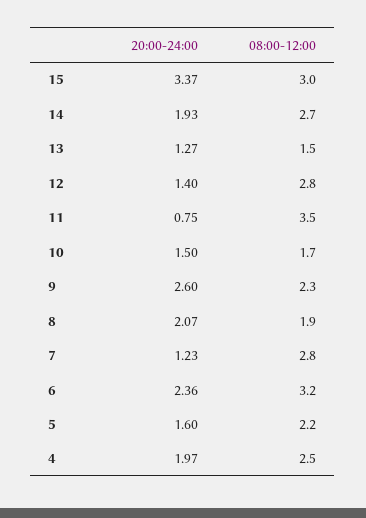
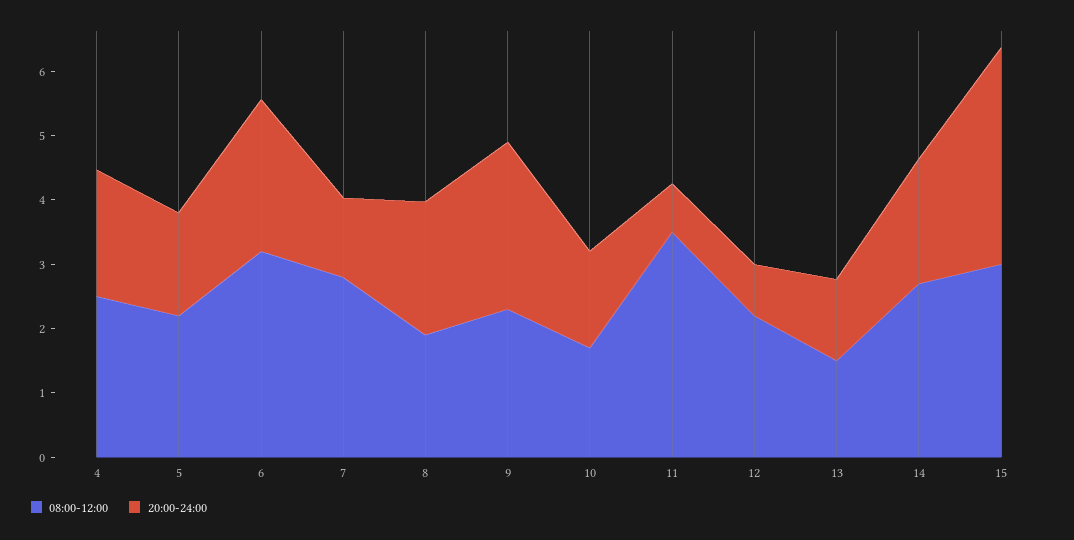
  {
    "20:00-24:00": {
      "15": 3.37,
      "14": 1.93,
      "13": 1.27,
-     "12": 1.4,
+     "12": 0.8,
      "11": 0.75,
      "10": 1.5,
      "9": 2.6,
      "8": 2.07,
      "7": 1.23,
      "6": 2.36,
      "5": 1.6,
      "4": 1.97
    },
    "08:00-12:00": {
      "15": 3,
      "14": 2.7,
      "13": 1.5,
-     "12": 2.8,
+     "12": 2.2,
      "11": 3.5,
      "10": 1.7,
      "9": 2.3,
      "8": 1.9,
      "7": 2.8,
      "6": 3.2,
      "5": 2.2,
      "4": 2.5
    }
  }

